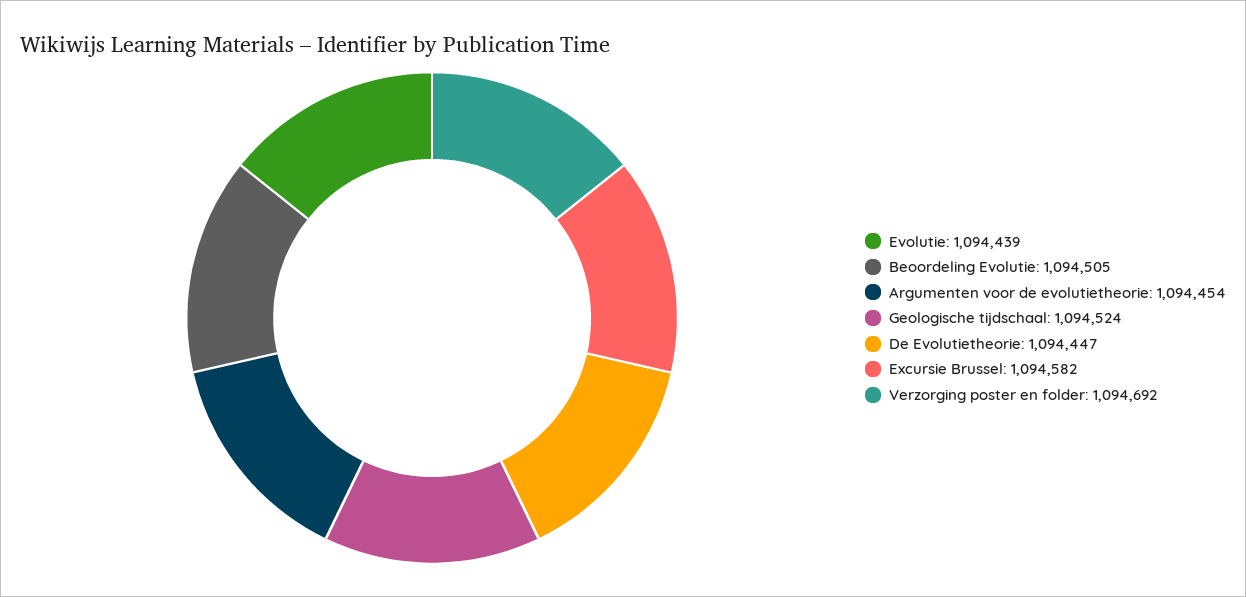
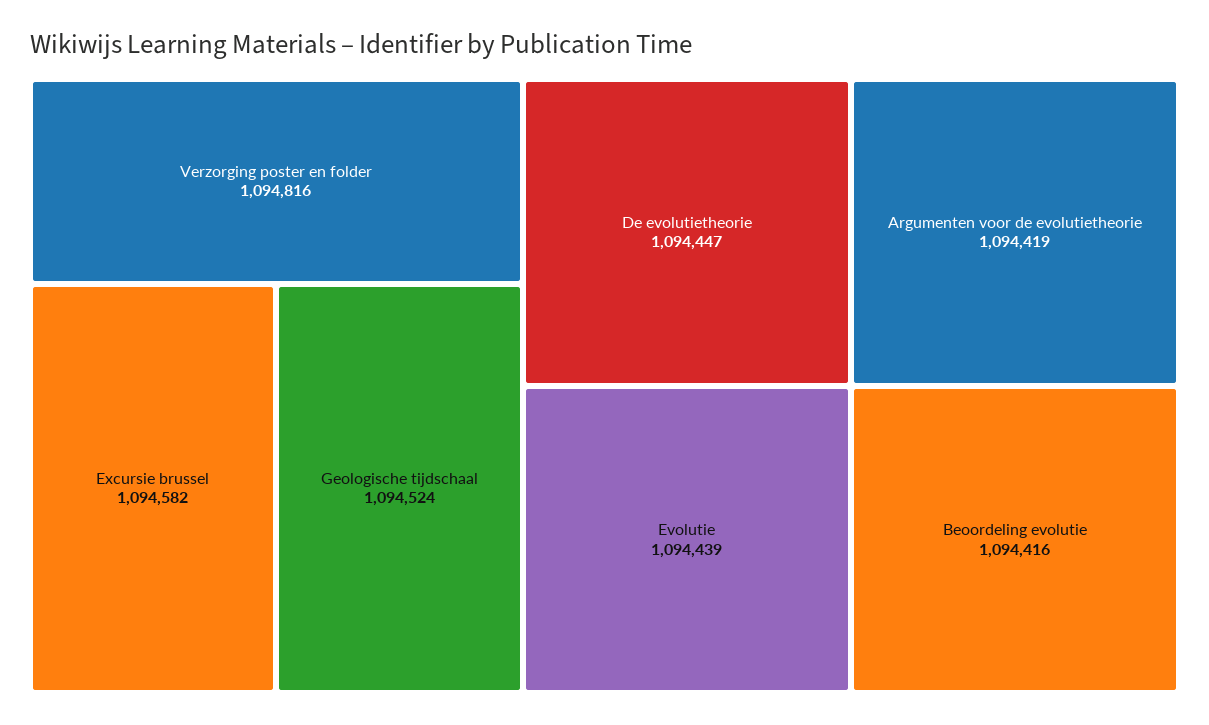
  {
    "Evolutie": 1094439,
-   "Beoordeling Evolutie": 1094505,
+   "Beoordeling Evolutie": 1094416,
-   "Argumenten voor de evolutietheorie": 1094454,
+   "Argumenten voor de evolutietheorie": 1094419,
    "Geologische tijdschaal": 1094524,
    "De Evolutietheorie": 1094447,
    "Excursie Brussel": 1094582,
-   "Verzorging poster en folder": 1094692
+   "Verzorging poster en folder": 1094816
  }

